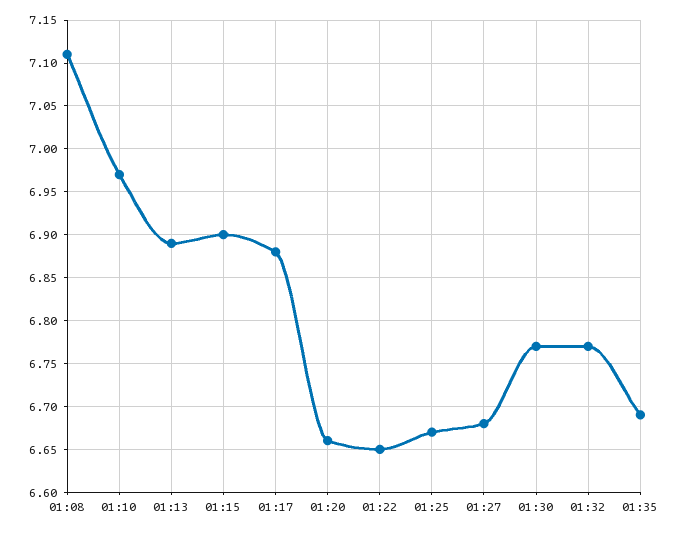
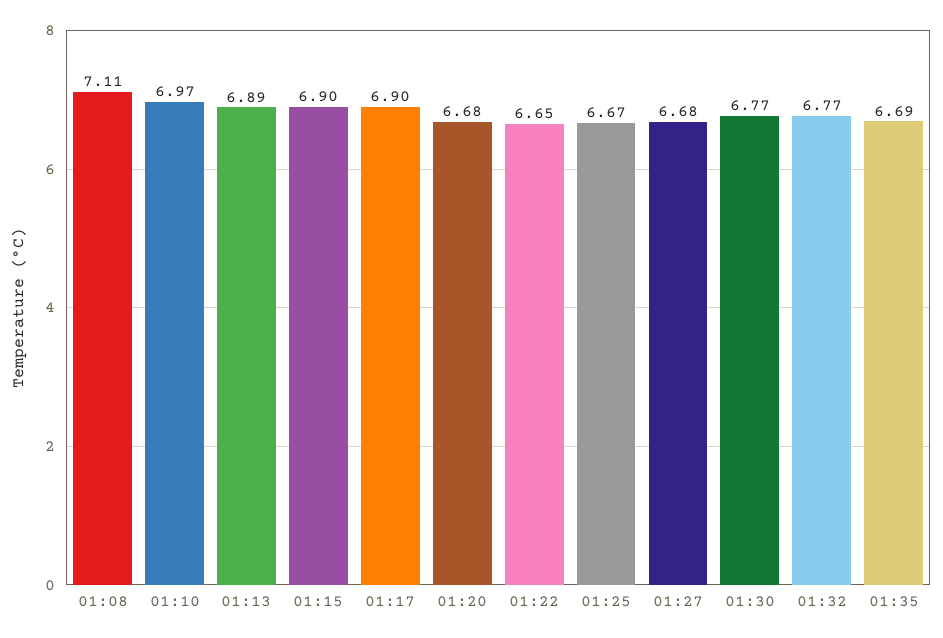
  {
    "01:08": 7.11,
    "01:10": 6.97,
    "01:13": 6.89,
    "01:15": 6.9,
-   "01:17": 6.88,
+   "01:17": 6.9,
-   "01:20": 6.66,
+   "01:20": 6.68,
    "01:22": 6.65,
    "01:25": 6.67,
    "01:27": 6.68,
    "01:30": 6.77,
    "01:32": 6.77,
    "01:35": 6.69
  }

